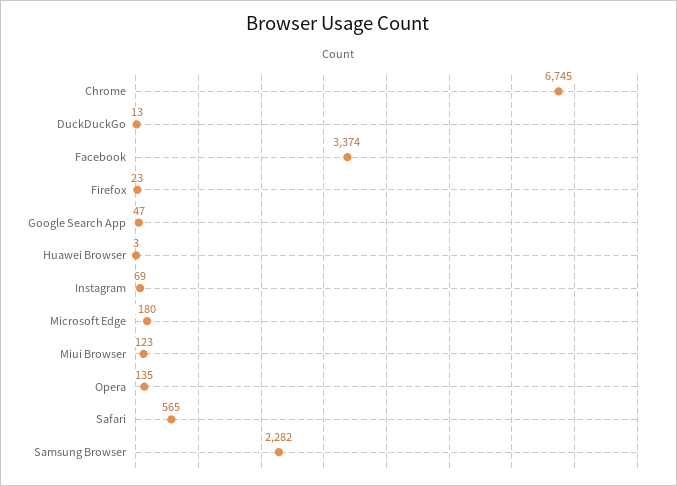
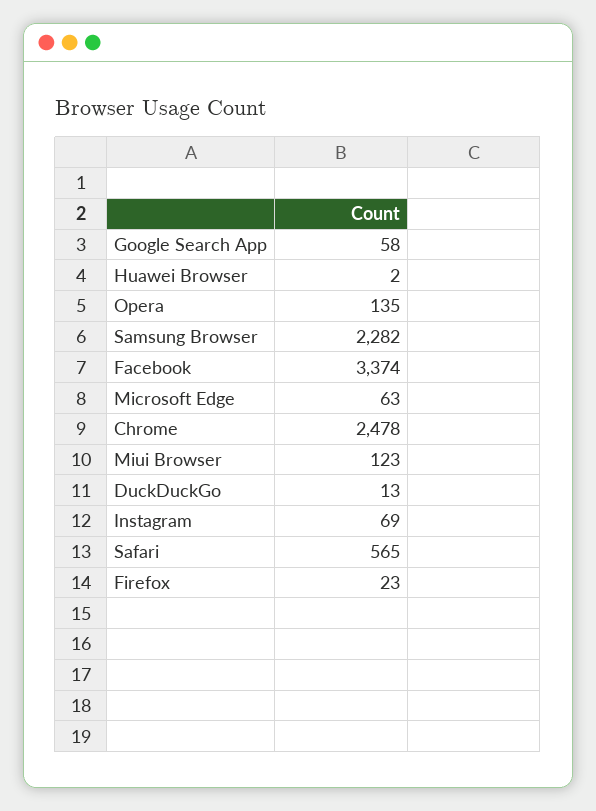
  {
-   "Chrome": 6745,
+   "Chrome": 2478,
    "DuckDuckGo": 13,
    "Facebook": 3374,
    "Firefox": 23,
-   "Google Search App": 47,
+   "Google Search App": 58,
-   "Huawei Browser": 3,
+   "Huawei Browser": 2,
    "Instagram": 69,
-   "Microsoft Edge": 180,
+   "Microsoft Edge": 63,
    "Miui Browser": 123,
    "Opera": 135,
    "Safari": 565,
    "Samsung Browser": 2282
  }

